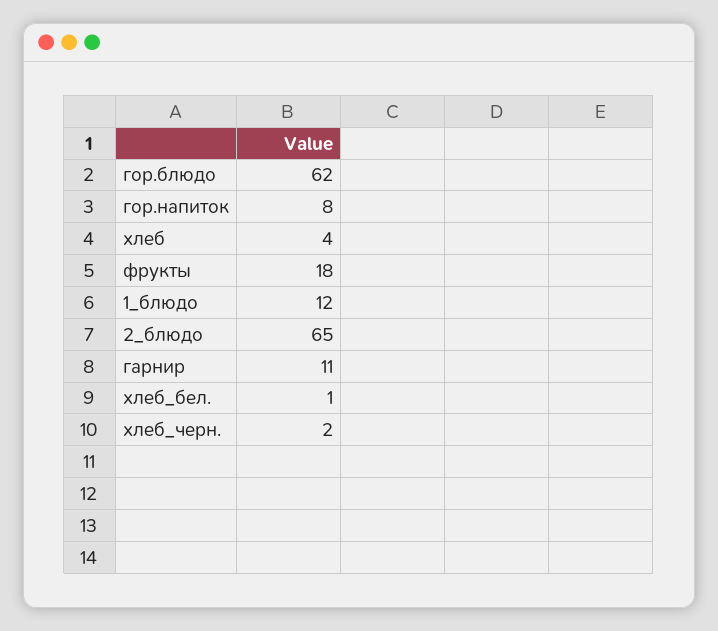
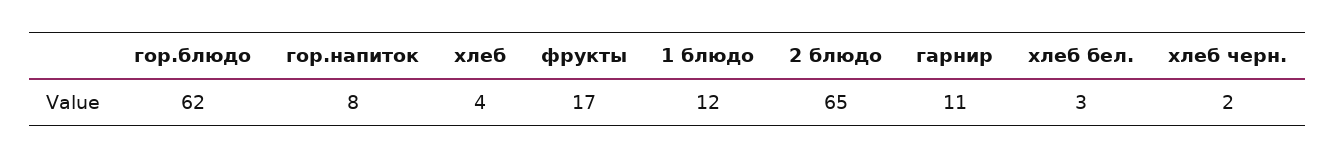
  {
    "гор.блюдо": 62,
    "гор.напиток": 8,
    "хлеб": 4,
-   "фрукты": 18,
+   "фрукты": 17,
    "1_блюдо": 12,
    "2_блюдо": 65,
    "гарнир": 11,
-   "хлеб_бел.": 1,
+   "хлеб_бел.": 3,
    "хлеб_черн.": 2
  }

